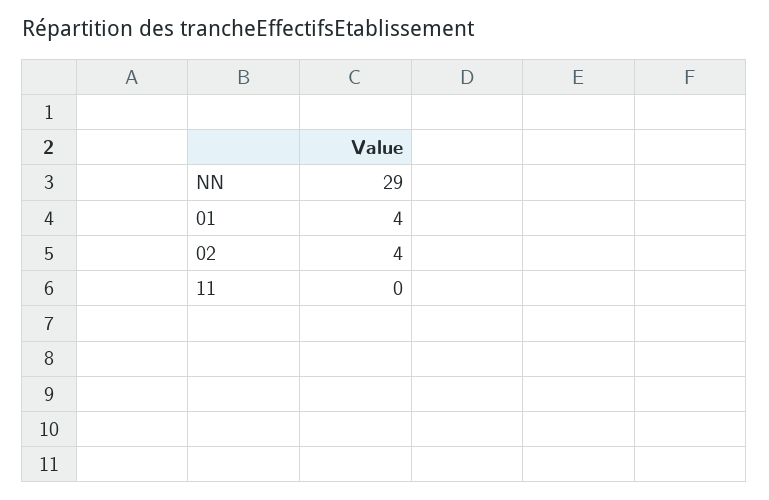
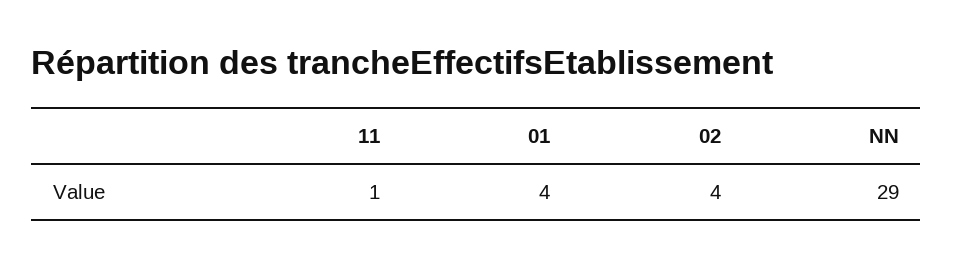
  {
    "NN": 29,
    "01": 4,
    "02": 4,
-   "11": 0
+   "11": 1
  }

